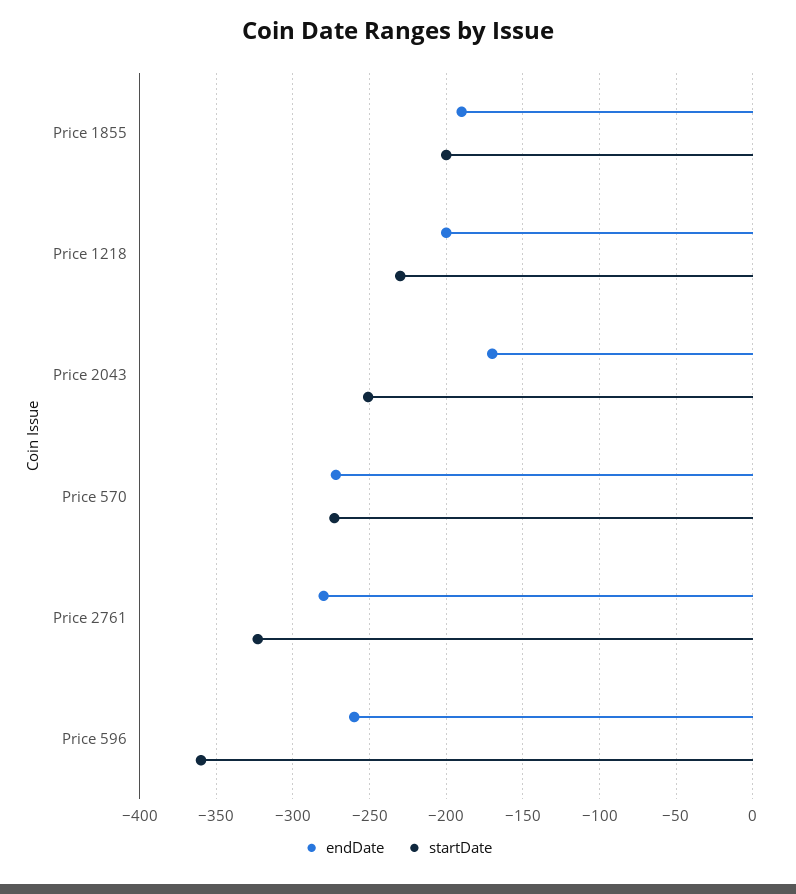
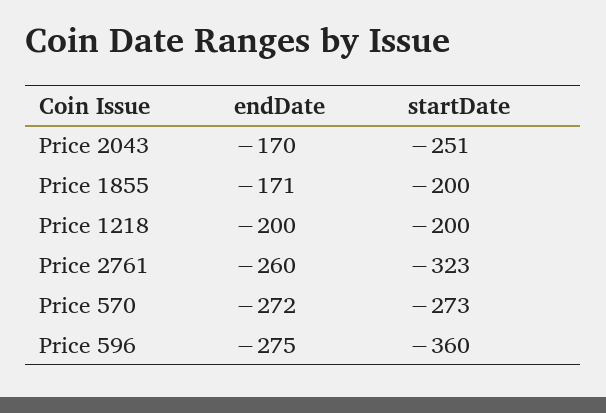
  {
    "endDate": {
-     "Price 1855": -190,
+     "Price 1855": -171,
      "Price 1218": -200,
      "Price 2043": -170,
      "Price 570": -272,
-     "Price 2761": -280,
+     "Price 2761": -260,
-     "Price 596": -260
+     "Price 596": -275
    },
    "startDate": {
      "Price 1855": -200,
-     "Price 1218": -230,
+     "Price 1218": -200,
      "Price 2043": -251,
      "Price 570": -273,
      "Price 2761": -323,
      "Price 596": -360
    }
  }

